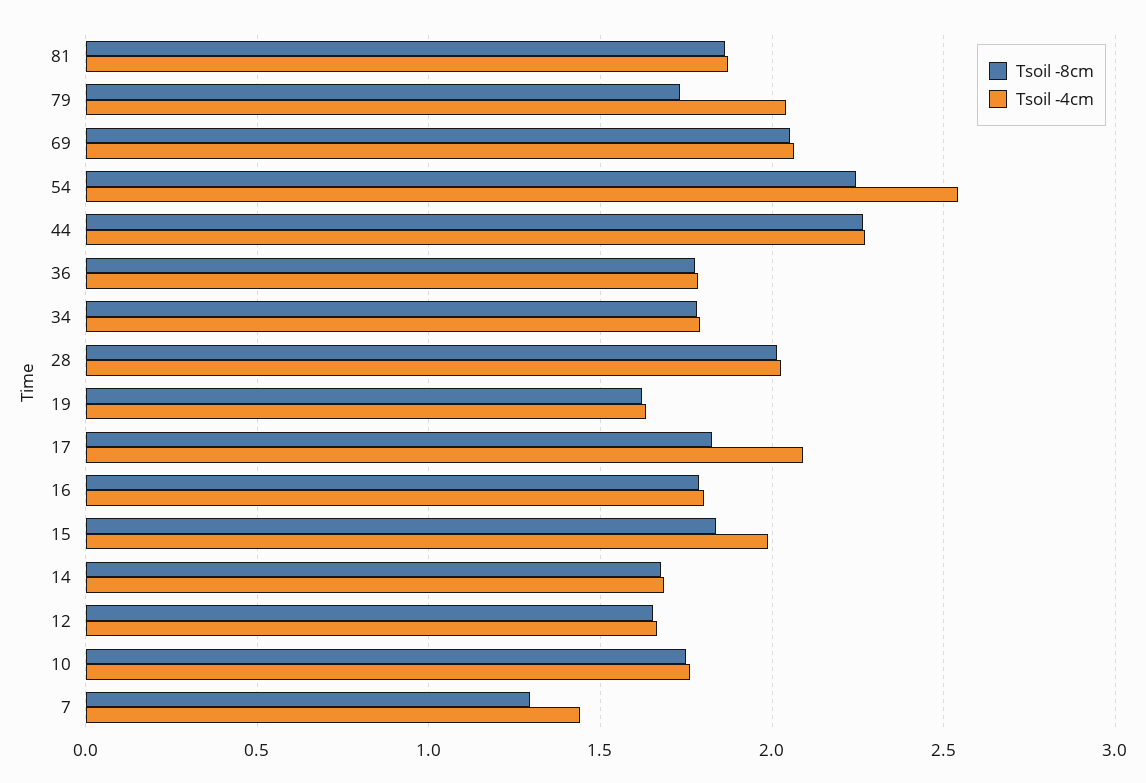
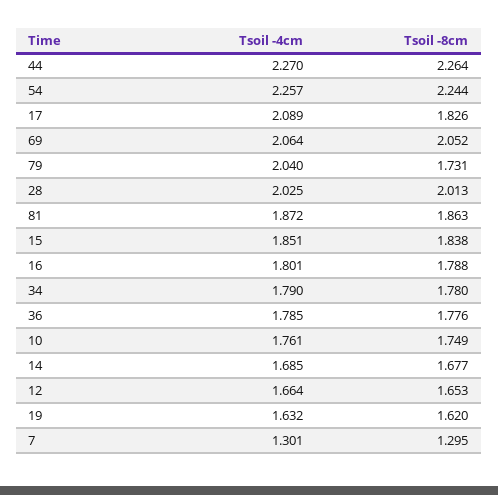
  {
    "Tsoil -8cm": {
      "81": 1.863,
      "79": 1.731,
      "69": 2.052,
      "54": 2.244,
      "44": 2.264,
      "36": 1.776,
      "34": 1.78,
      "28": 2.013,
      "19": 1.62,
      "17": 1.826,
      "16": 1.788,
      "15": 1.838,
      "14": 1.677,
      "12": 1.653,
      "10": 1.749,
      "7": 1.295
    },
    "Tsoil -4cm": {
      "81": 1.872,
      "79": 2.04,
      "69": 2.064,
-     "54": 2.55,
+     "54": 2.257,
      "44": 2.27,
      "36": 1.785,
      "34": 1.79,
      "28": 2.025,
      "19": 1.632,
      "17": 2.089,
      "16": 1.801,
-     "15": 2,
+     "15": 1.851,
      "14": 1.685,
      "12": 1.664,
      "10": 1.761,
-     "7": 1.45
+     "7": 1.301
    }
  }

